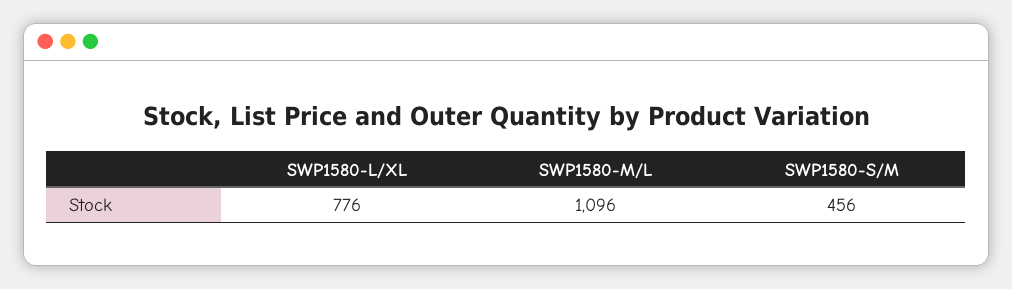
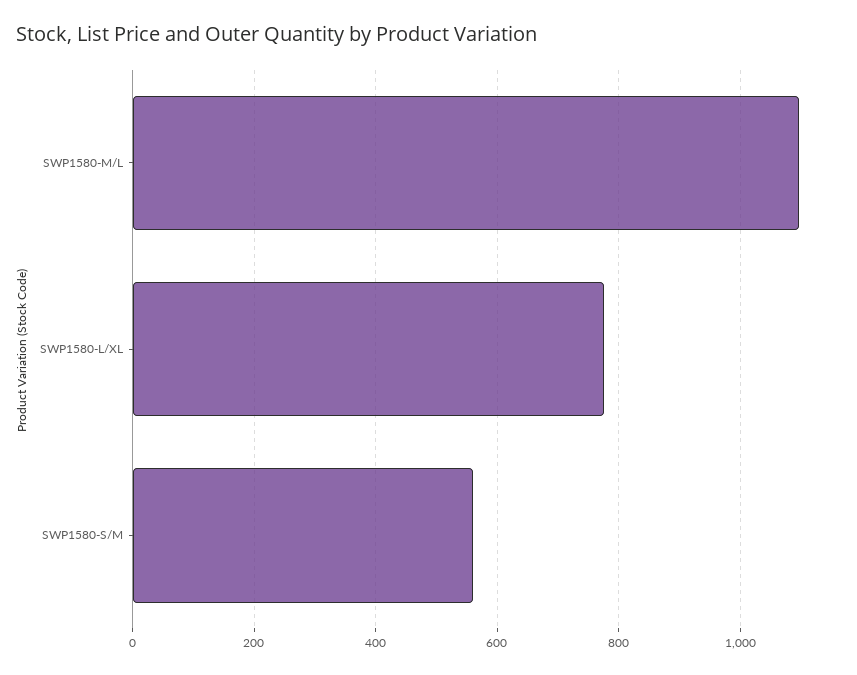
  {
    "SWP1580-L/XL": 776,
    "SWP1580-M/L": 1096,
-   "SWP1580-S/M": 456
+   "SWP1580-S/M": 560
  }

